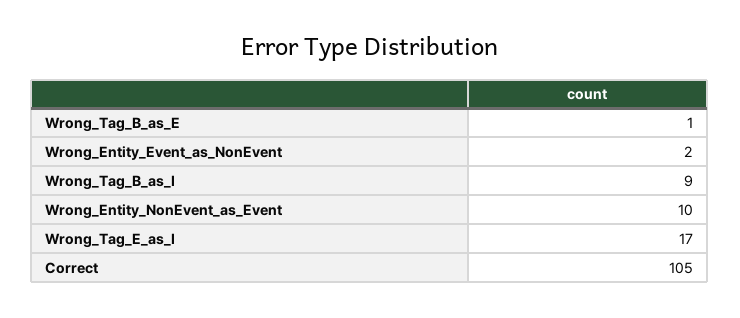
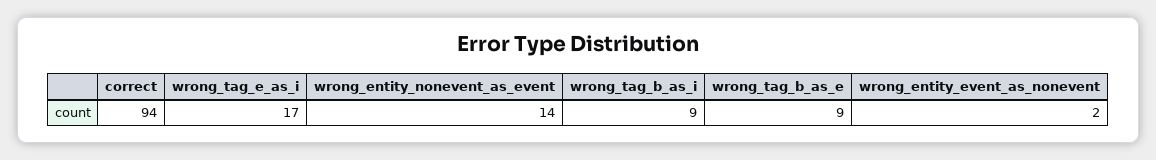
  {
-   "Wrong_Tag_B_as_E": 1,
+   "Wrong_Tag_B_as_E": 9,
    "Wrong_Entity_Event_as_NonEvent": 2,
    "Wrong_Tag_B_as_I": 9,
-   "Wrong_Entity_NonEvent_as_Event": 10,
+   "Wrong_Entity_NonEvent_as_Event": 14,
    "Wrong_Tag_E_as_I": 17,
-   "Correct": 105
+   "Correct": 94
  }

